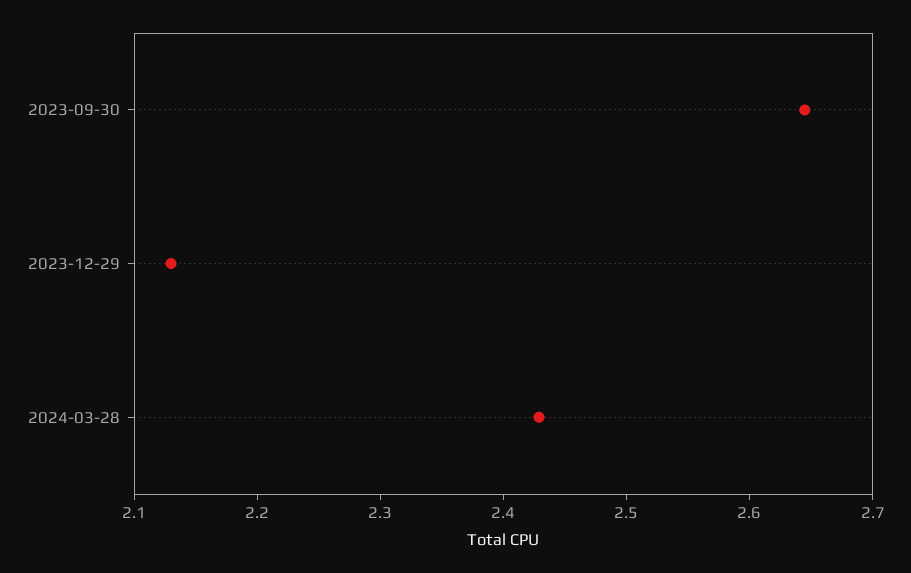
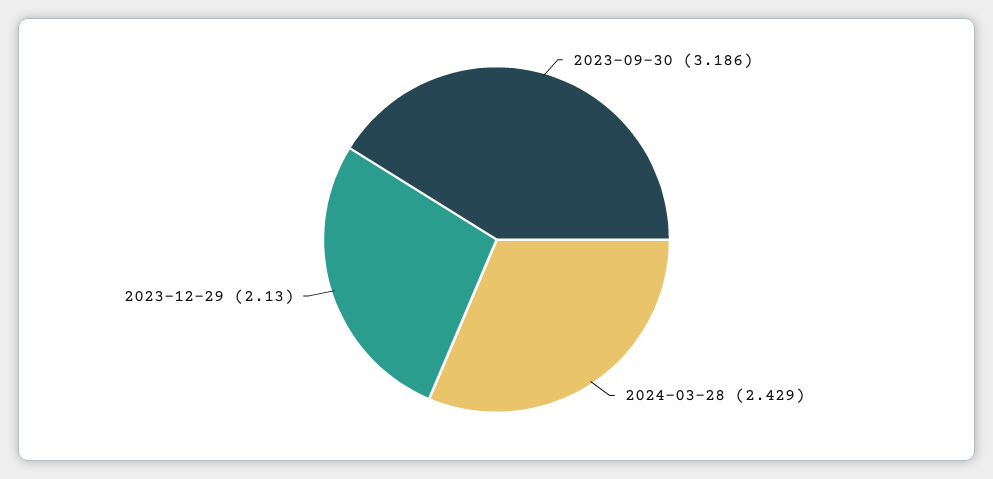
  {
-   "2023-09-30": 2.64,
+   "2023-09-30": 3.186,
    "2023-12-29": 2.13,
    "2024-03-28": 2.429
  }

